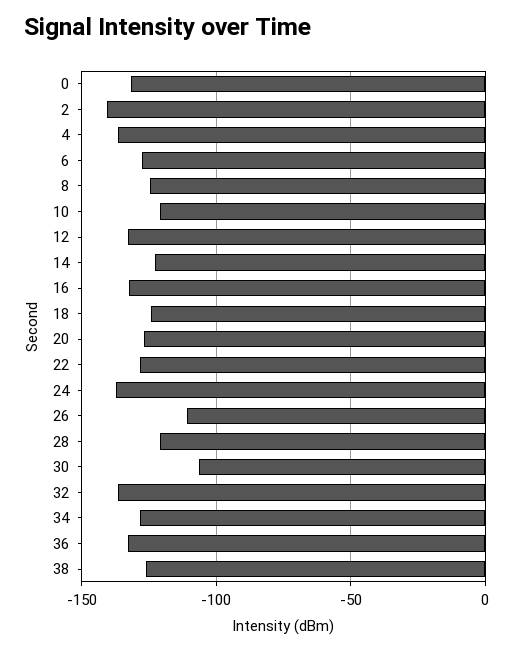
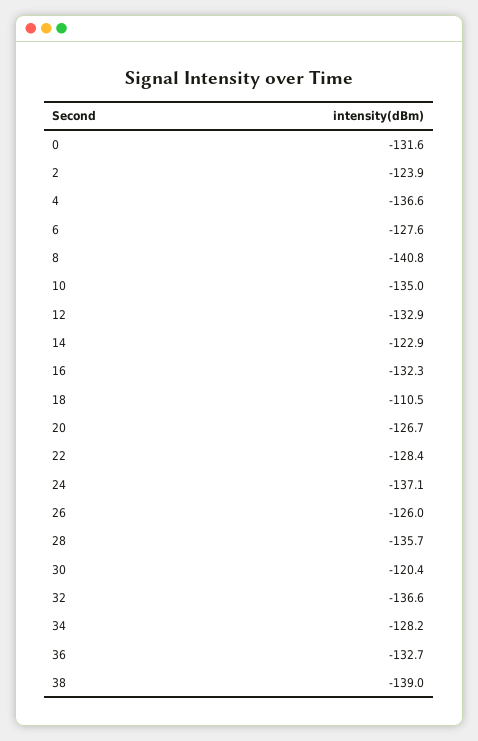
  {
    "0": -131.6,
-   "2": -140,
+   "2": -123.9,
    "4": -136.6,
    "6": -127.6,
-   "8": -125,
+   "8": -140.8,
-   "10": -120,
+   "10": -135,
    "12": -132.9,
    "14": -122.9,
    "16": -132.3,
-   "18": -125,
+   "18": -110.5,
    "20": -126.7,
    "22": -128.4,
    "24": -137.1,
-   "26": -110,
+   "26": -126,
-   "28": -120,
+   "28": -135.7,
-   "30": -105,
+   "30": -120.4,
    "32": -136.6,
    "34": -128.2,
    "36": -132.7,
-   "38": -125
+   "38": -139
  }

